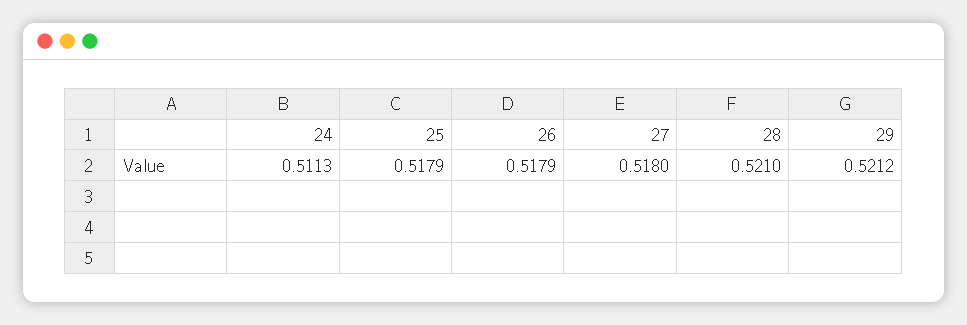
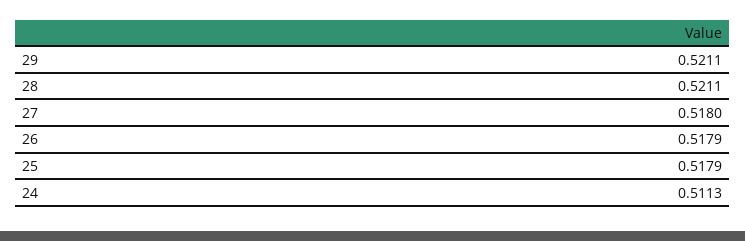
  {
    "24": 0.5113,
    "25": 0.5179,
    "26": 0.5179,
    "27": 0.518,
-   "28": 0.521,
+   "28": 0.5211,
-   "29": 0.5212
+   "29": 0.5211
  }

